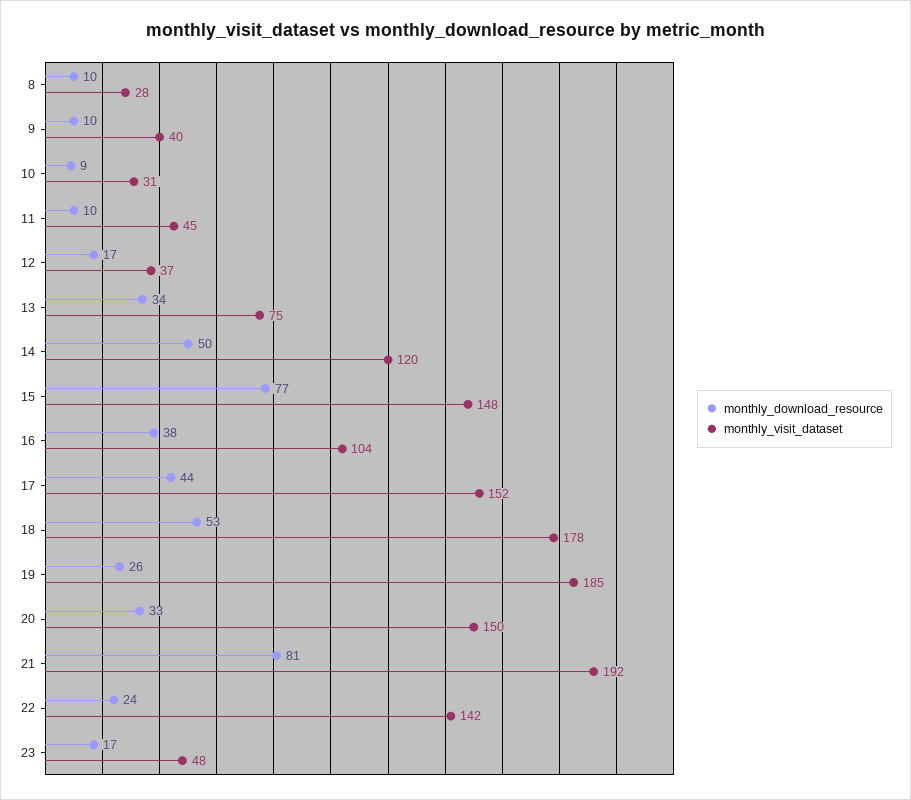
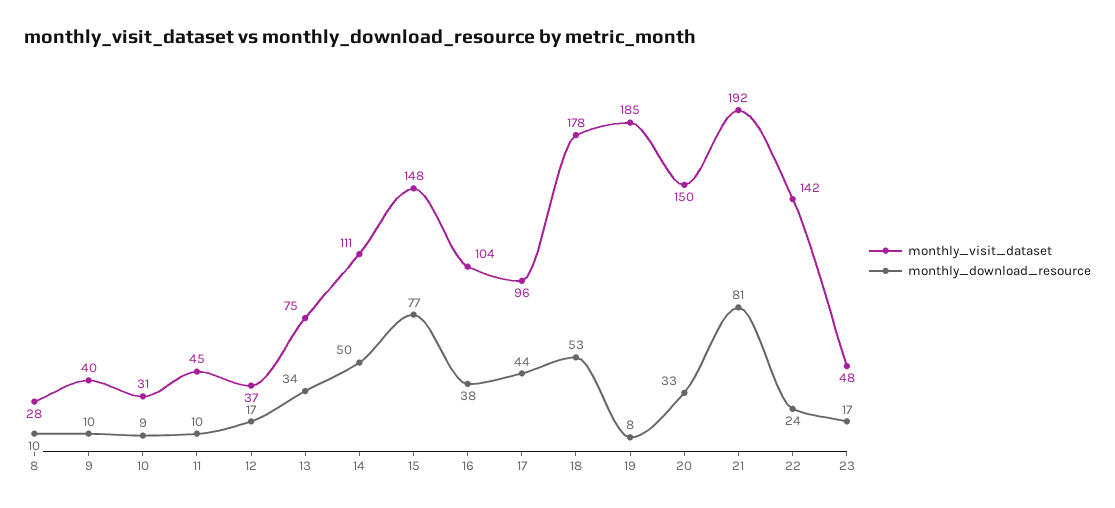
  {
    "monthly_download_resource": {
      "8": 10,
      "9": 10,
      "10": 9,
      "11": 10,
      "12": 17,
      "13": 34,
      "14": 50,
      "15": 77,
      "16": 38,
      "17": 44,
      "18": 53,
-     "19": 26,
+     "19": 8,
      "20": 33,
      "21": 81,
      "22": 24,
      "23": 17
    },
    "monthly_visit_dataset": {
      "8": 28,
      "9": 40,
      "10": 31,
      "11": 45,
      "12": 37,
      "13": 75,
-     "14": 120,
+     "14": 111,
      "15": 148,
      "16": 104,
-     "17": 152,
+     "17": 96,
      "18": 178,
      "19": 185,
      "20": 150,
      "21": 192,
      "22": 142,
      "23": 48
    }
  }

